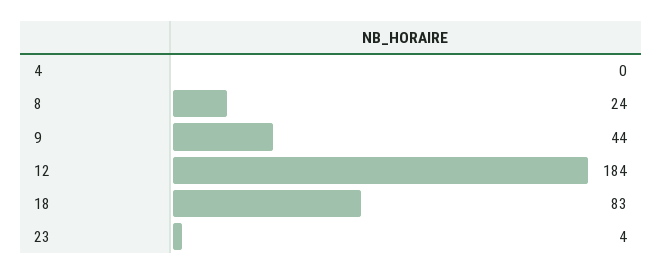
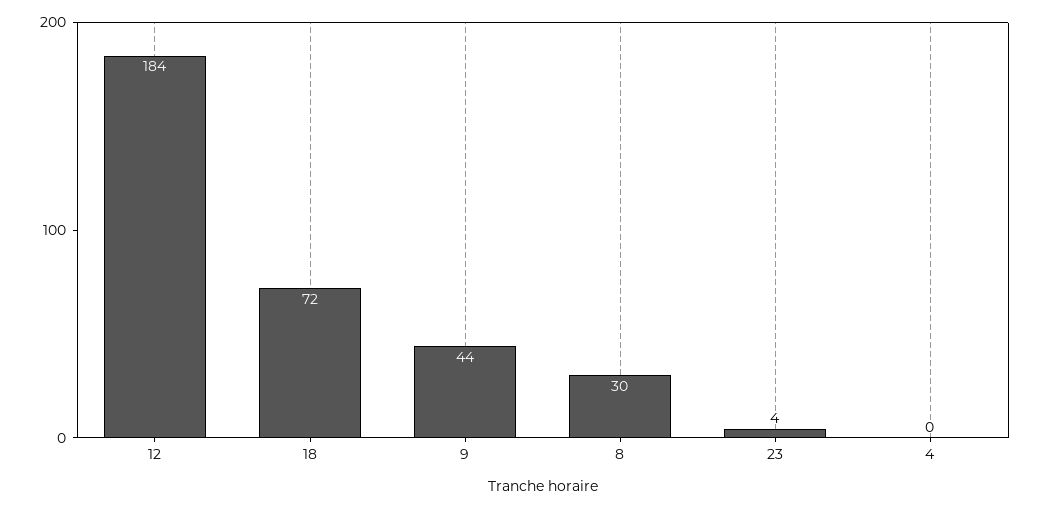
  {
    "4": 0,
-   "8": 24,
+   "8": 30,
    "9": 44,
    "12": 184,
-   "18": 83,
+   "18": 72,
    "23": 4
  }

